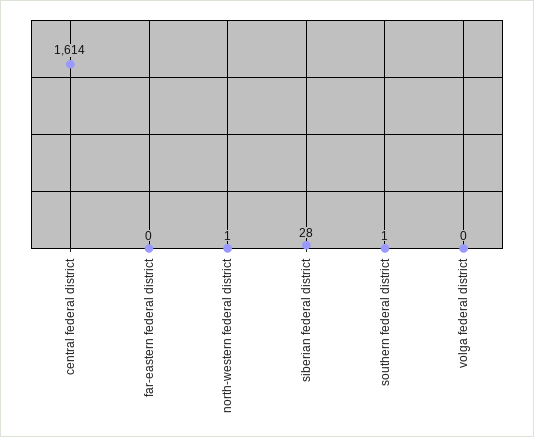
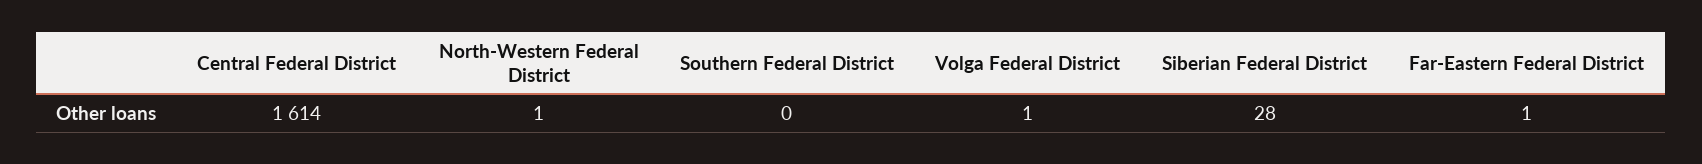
  {
    "central federal district": 1614,
-   "far-eastern federal district": 0,
+   "far-eastern federal district": 1,
    "north-western federal district": 1,
    "siberian federal district": 28,
-   "southern federal district": 1,
+   "southern federal district": 0,
-   "volga federal district": 0
+   "volga federal district": 1
  }

